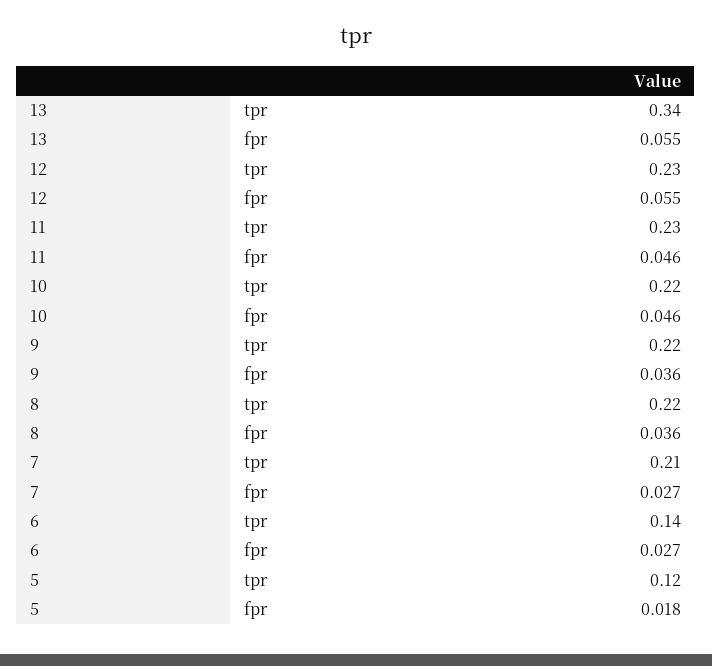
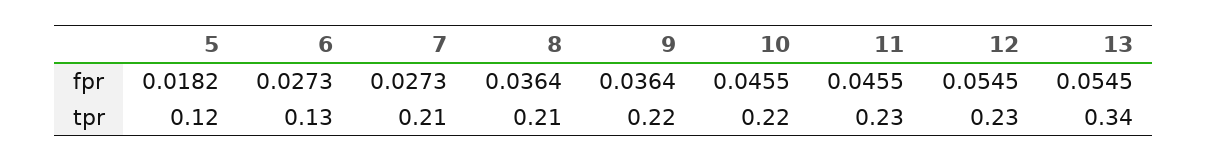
  {
    "13": {
      "tpr": 0.34,
      "fpr": 0.0545
    },
    "12": {
      "tpr": 0.23,
      "fpr": 0.0545
    },
    "11": {
      "tpr": 0.23,
      "fpr": 0.0455
    },
    "10": {
      "tpr": 0.22,
      "fpr": 0.0455
    },
    "9": {
      "tpr": 0.22,
      "fpr": 0.0364
    },
    "8": {
-     "tpr": 0.22,
+     "tpr": 0.21,
      "fpr": 0.0364
    },
    "7": {
      "tpr": 0.21,
      "fpr": 0.0273
    },
    "6": {
-     "tpr": 0.14,
+     "tpr": 0.13,
      "fpr": 0.0273
    },
    "5": {
      "tpr": 0.12,
      "fpr": 0.0182
    }
  }

